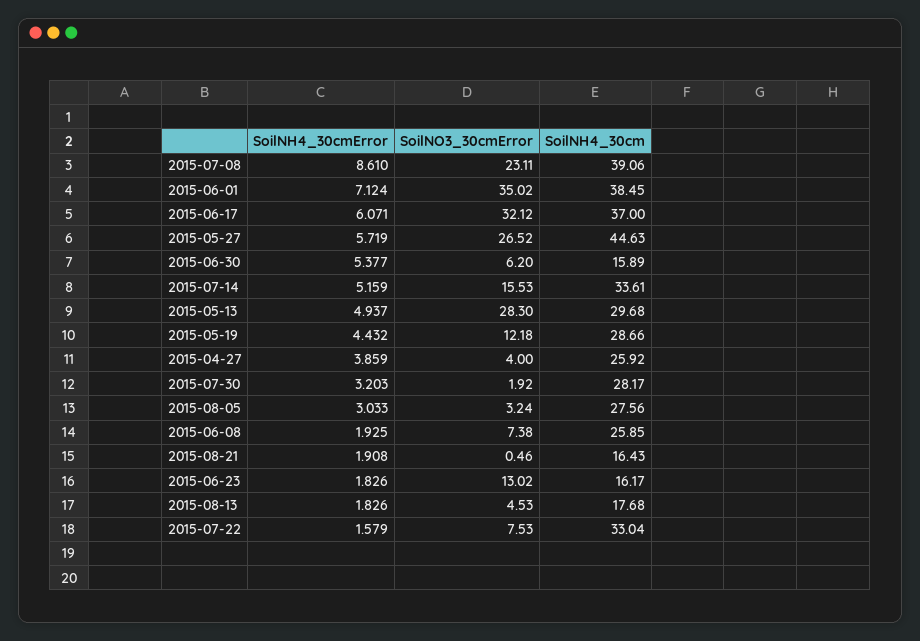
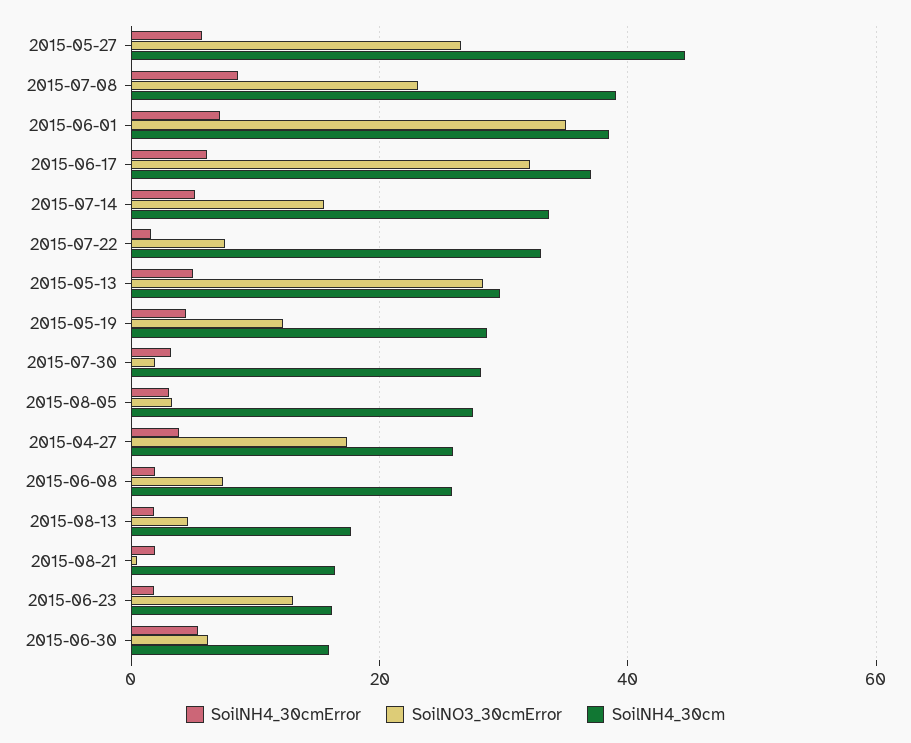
  {
    "SoilNH4_30cmError": {
      "2015-07-08": 8.61,
      "2015-06-01": 7.124,
      "2015-06-17": 6.071,
      "2015-05-27": 5.719,
      "2015-06-30": 5.377,
      "2015-07-14": 5.159,
      "2015-05-13": 4.937,
      "2015-05-19": 4.432,
      "2015-04-27": 3.859,
      "2015-07-30": 3.203,
      "2015-08-05": 3.033,
      "2015-06-08": 1.925,
      "2015-08-21": 1.908,
      "2015-06-23": 1.826,
      "2015-08-13": 1.826,
      "2015-07-22": 1.579
    },
    "SoilNO3_30cmError": {
      "2015-07-08": 23.11,
      "2015-06-01": 35.02,
      "2015-06-17": 32.12,
      "2015-05-27": 26.52,
      "2015-06-30": 6.2,
      "2015-07-14": 15.53,
      "2015-05-13": 28.3,
      "2015-05-19": 12.18,
-     "2015-04-27": 4,
+     "2015-04-27": 18,
      "2015-07-30": 1.92,
      "2015-08-05": 3.24,
      "2015-06-08": 7.38,
      "2015-08-21": 0.46,
      "2015-06-23": 13.02,
      "2015-08-13": 4.53,
      "2015-07-22": 7.53
    },
    "SoilNH4_30cm": {
      "2015-07-08": 39.06,
      "2015-06-01": 38.45,
      "2015-06-17": 37,
      "2015-05-27": 44.63,
      "2015-06-30": 15.89,
      "2015-07-14": 33.61,
      "2015-05-13": 29.68,
      "2015-05-19": 28.66,
      "2015-04-27": 25.92,
      "2015-07-30": 28.17,
      "2015-08-05": 27.56,
      "2015-06-08": 25.85,
      "2015-08-21": 16.43,
      "2015-06-23": 16.17,
      "2015-08-13": 17.68,
      "2015-07-22": 33.04
    }
  }

